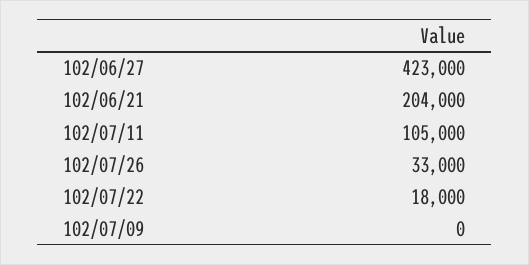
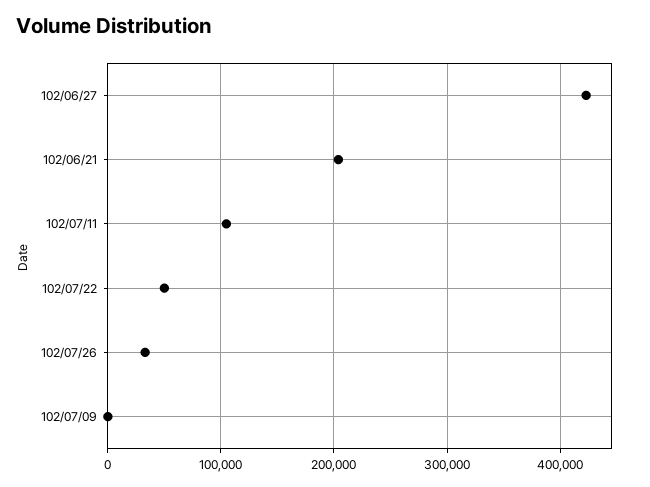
  {
    "102/06/27": 423000,
    "102/06/21": 204000,
    "102/07/11": 105000,
    "102/07/26": 33000,
-   "102/07/22": 18000,
+   "102/07/22": 50000,
    "102/07/09": 0
  }

